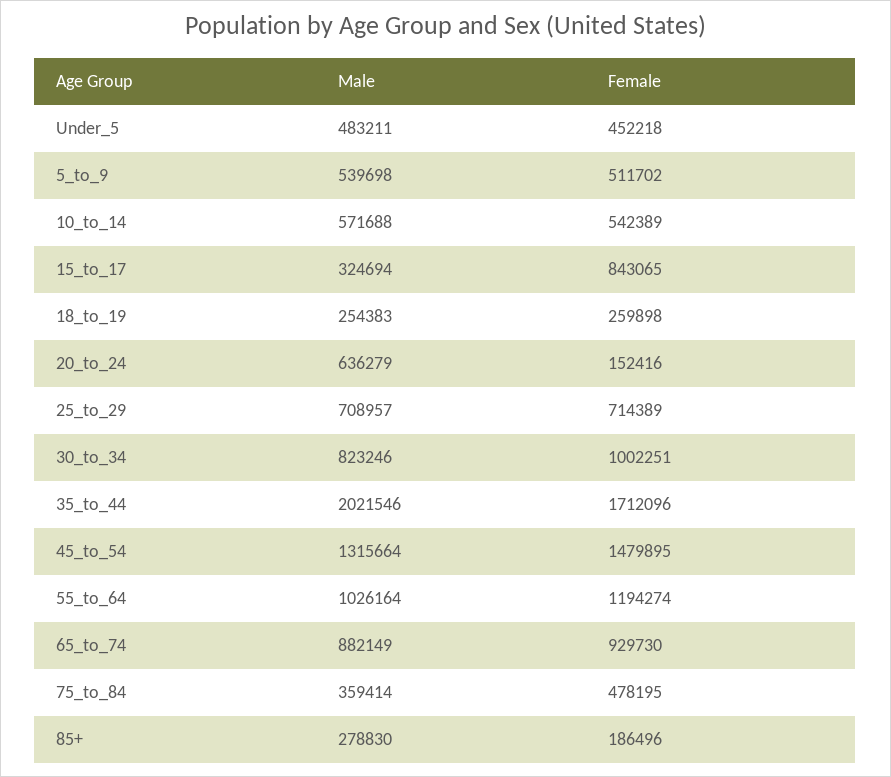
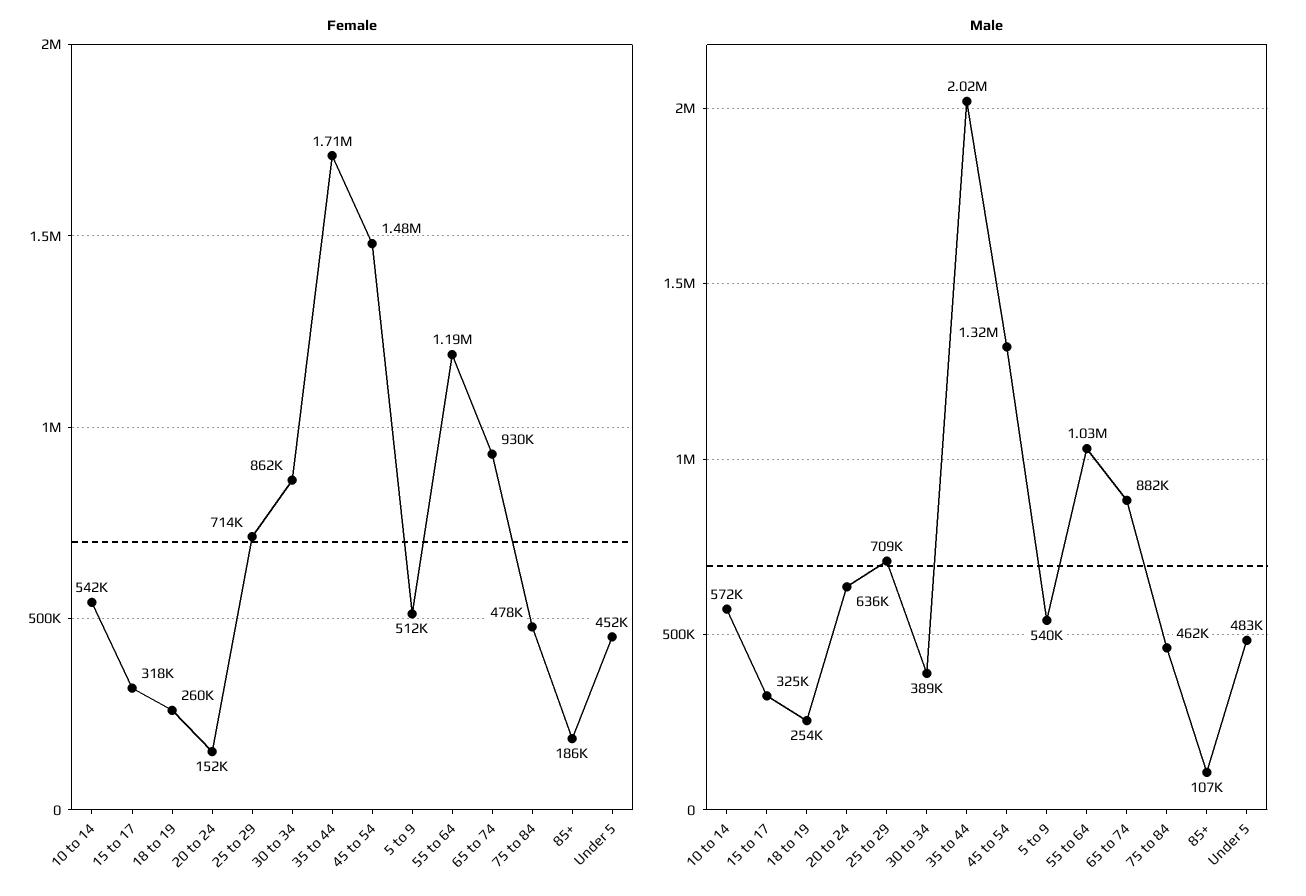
  {
    "Male": {
      "Under_5": 483211,
      "5_to_9": 539698,
      "10_to_14": 571688,
      "15_to_17": 324694,
      "18_to_19": 254383,
      "20_to_24": 636279,
      "25_to_29": 708957,
-     "30_to_34": 823246,
+     "30_to_34": 389000,
      "35_to_44": 2021546,
      "45_to_54": 1315664,
      "55_to_64": 1026164,
      "65_to_74": 882149,
-     "75_to_84": 359414,
+     "75_to_84": 462000,
-     "85+": 278830
+     "85+": 107000
    },
    "Female": {
      "Under_5": 452218,
      "5_to_9": 511702,
      "10_to_14": 542389,
-     "15_to_17": 843065,
+     "15_to_17": 318000,
      "18_to_19": 259898,
      "20_to_24": 152416,
      "25_to_29": 714389,
-     "30_to_34": 1002251,
+     "30_to_34": 862000,
      "35_to_44": 1712096,
      "45_to_54": 1479895,
      "55_to_64": 1194274,
      "65_to_74": 929730,
      "75_to_84": 478195,
      "85+": 186496
    }
  }

